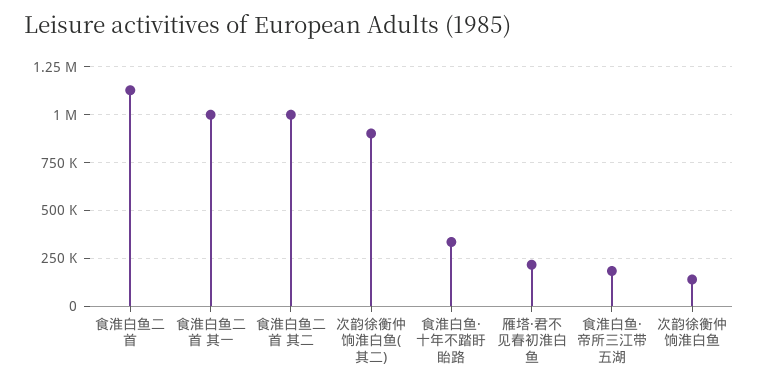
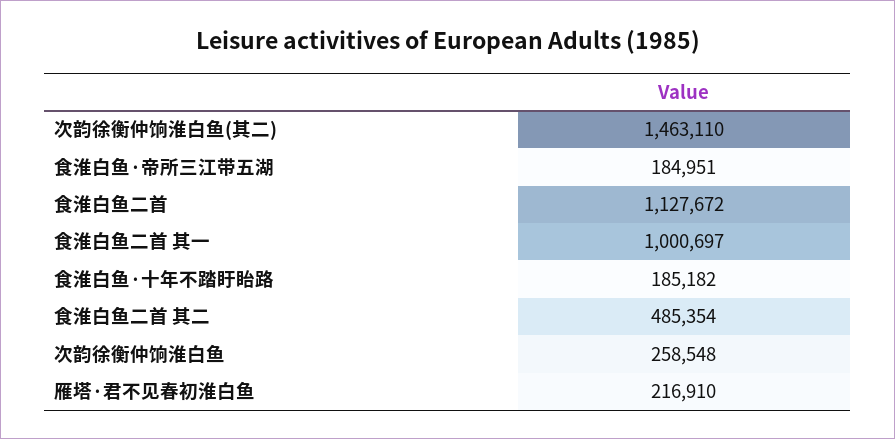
  {
    "食淮白鱼二首": 1127672,
    "食淮白鱼二首 其一": 1000697,
-   "食淮白鱼二首 其二": 1000000,
+   "食淮白鱼二首 其二": 485354,
-   "次韵徐衡仲饷淮白鱼(其二)": 900000,
+   "次韵徐衡仲饷淮白鱼(其二)": 1463110,
-   "食淮白鱼·十年不踏盱眙路": 350000,
+   "食淮白鱼·十年不踏盱眙路": 185182,
    "雁塔·君不见春初淮白鱼": 216910,
    "食淮白鱼·帝所三江带五湖": 184951,
-   "次韵徐衡仲饷淮白鱼": 150000
+   "次韵徐衡仲饷淮白鱼": 258548
  }

